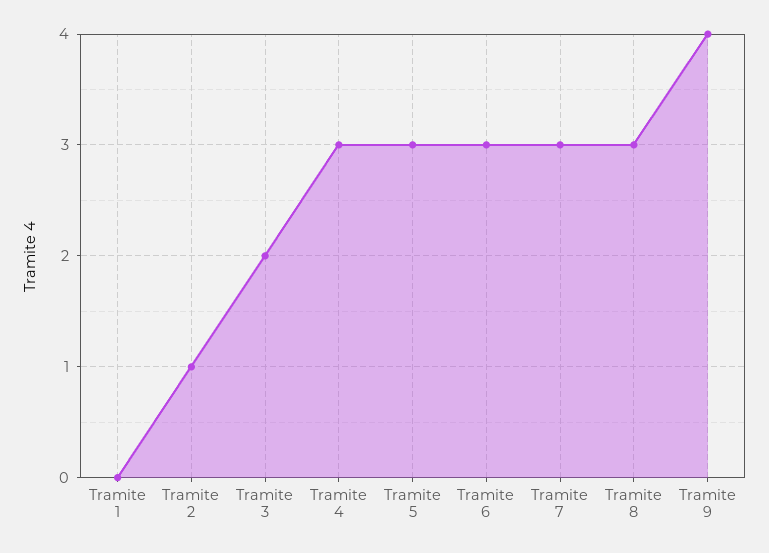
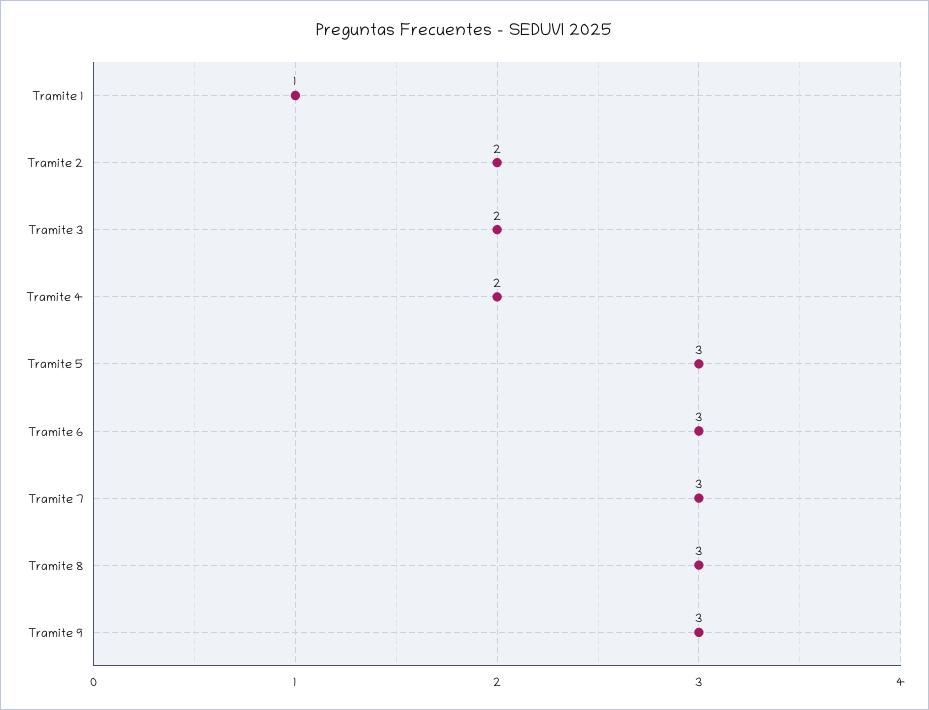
  {
-   "Tramite 1": 0,
+   "Tramite 1": 1,
-   "Tramite 2": 1,
+   "Tramite 2": 2,
    "Tramite 3": 2,
-   "Tramite 4": 3,
+   "Tramite 4": 2,
    "Tramite 5": 3,
    "Tramite 6": 3,
    "Tramite 7": 3,
    "Tramite 8": 3,
-   "Tramite 9": 4
+   "Tramite 9": 3
  }

